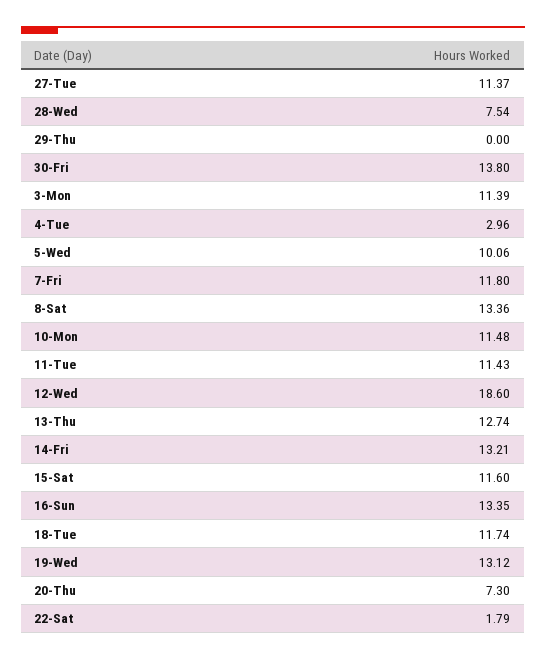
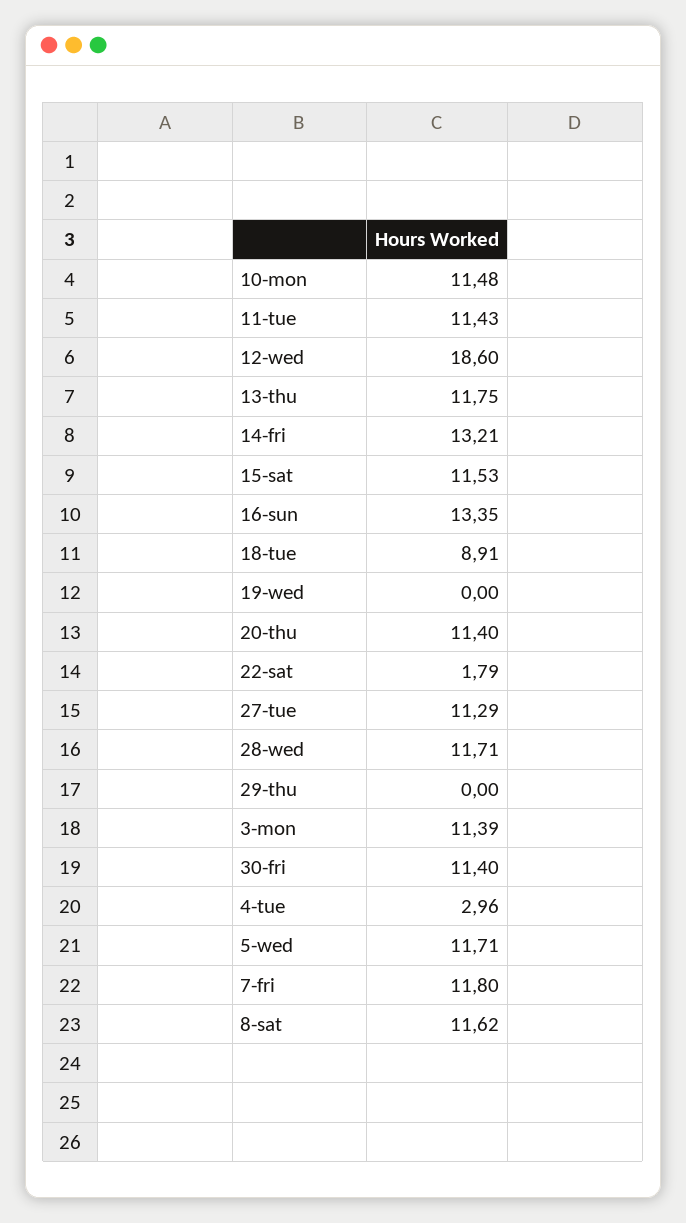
  {
-   "27-Tue": 11.37,
+   "27-Tue": 11.29,
-   "28-Wed": 7.54,
+   "28-Wed": 11.71,
    "29-Thu": 0,
-   "30-Fri": 13.8,
+   "30-Fri": 11.4,
    "3-Mon": 11.39,
    "4-Tue": 2.96,
-   "5-Wed": 10.06,
+   "5-Wed": 11.71,
    "7-Fri": 11.8,
-   "8-Sat": 13.36,
+   "8-Sat": 11.62,
    "10-Mon": 11.48,
    "11-Tue": 11.43,
    "12-Wed": 18.6,
-   "13-Thu": 12.74,
+   "13-Thu": 11.75,
    "14-Fri": 13.21,
-   "15-Sat": 11.6,
+   "15-Sat": 11.53,
    "16-Sun": 13.35,
-   "18-Tue": 11.74,
+   "18-Tue": 8.91,
-   "19-Wed": 13.12,
+   "19-Wed": 0,
-   "20-Thu": 7.3,
+   "20-Thu": 11.4,
    "22-Sat": 1.79
  }

